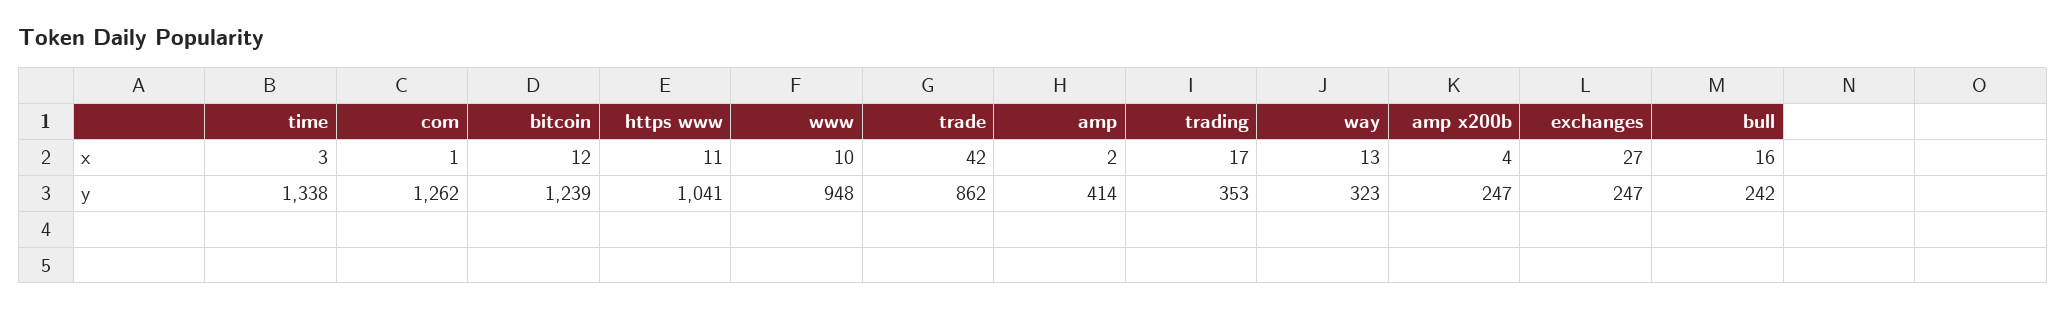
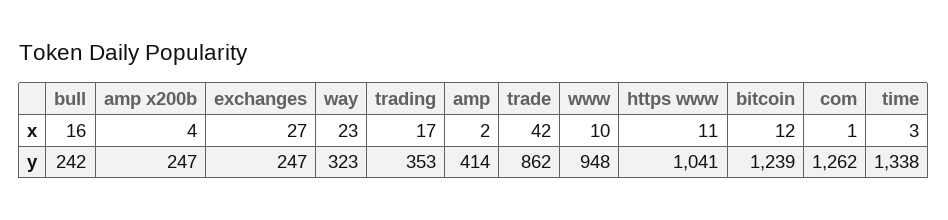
  {
    "time": {
      "x": 3,
      "y": 1338
    },
    "com": {
      "x": 1,
      "y": 1262
    },
    "bitcoin": {
      "x": 12,
      "y": 1239
    },
    "https www": {
      "x": 11,
      "y": 1041
    },
    "www": {
      "x": 10,
      "y": 948
    },
    "trade": {
      "x": 42,
      "y": 862
    },
    "amp": {
      "x": 2,
      "y": 414
    },
    "trading": {
      "x": 17,
      "y": 353
    },
    "way": {
-     "x": 13,
+     "x": 23,
      "y": 323
    },
    "amp x200b": {
      "x": 4,
      "y": 247
    },
    "exchanges": {
      "x": 27,
      "y": 247
    },
    "bull": {
      "x": 16,
      "y": 242
    }
  }

